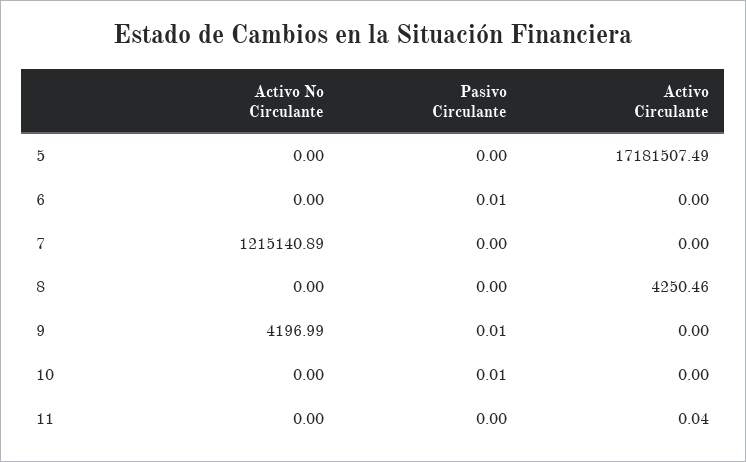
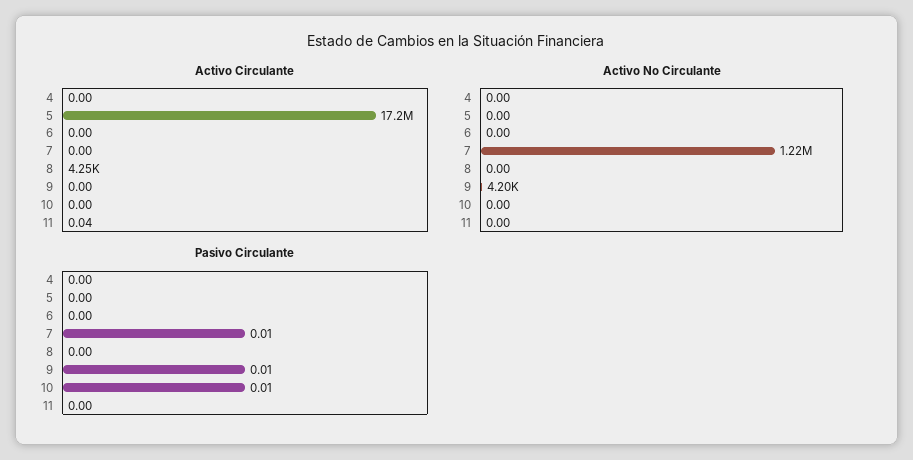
  {
    "Activo No Circulante": {
      "5": 0,
      "6": 0,
      "7": 1215140.89,
      "8": 0,
      "9": 4196.99,
      "10": 0,
-     "11": 0
+     "11": 0,
+     "4": 0
    },
    "Pasivo Circulante": {
      "5": 0,
-     "6": 0.01,
+     "6": 0,
-     "7": 0,
+     "7": 0.01,
      "8": 0,
      "9": 0.01,
      "10": 0.01,
-     "11": 0
+     "11": 0,
+     "4": 0
    },
    "Activo Circulante": {
      "5": 17181507.49,
      "6": 0,
      "7": 0,
      "8": 4250.46,
      "9": 0,
      "10": 0,
-     "11": 0.04
+     "11": 0.04,
+     "4": 0
    }
  }

